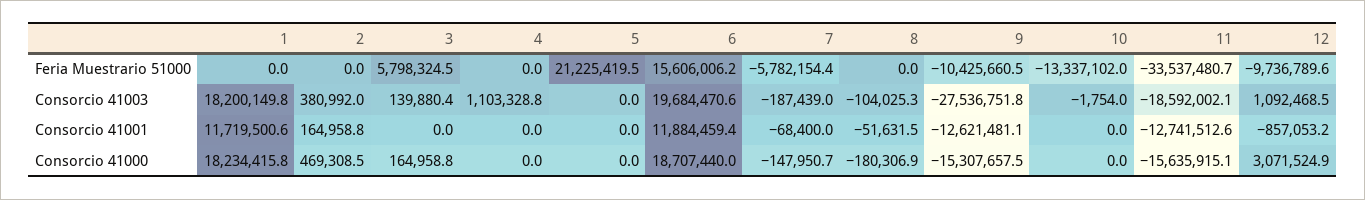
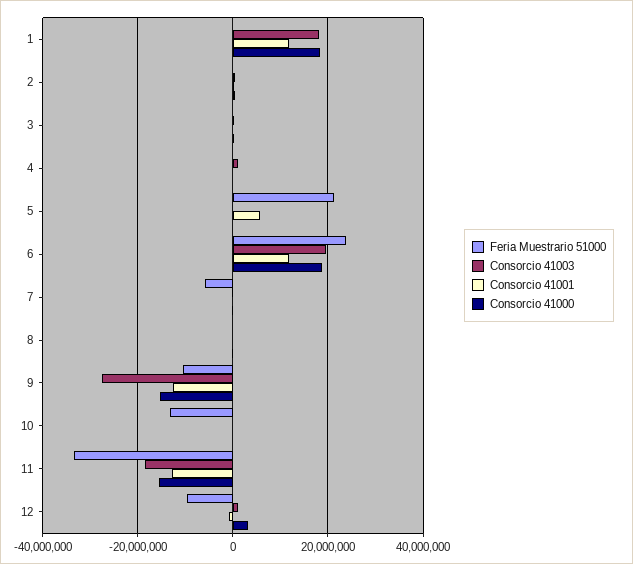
  {
    "Feria Muestrario 51000": {
      "1": 0,
      "2": 0,
-     "3": 5798324.5,
+     "3": 0,
      "4": 0,
      "5": 21225419.5,
-     "6": 15606006.2,
+     "6": 24000000,
      "7": -5782154.4,
      "8": 0,
      "9": -10425660.5,
      "10": -13337102,
      "11": -33537480.7,
      "12": -9736789.6
    },
    "Consorcio 41003": {
      "1": 18200149.8,
      "2": 380992,
      "3": 139880.4,
      "4": 1103328.8,
      "5": 0,
      "6": 19684470.6,
      "7": -187439,
      "8": -104025.3,
      "9": -27536751.8,
      "10": -1754,
      "11": -18592002.1,
      "12": 1092468.5
    },
    "Consorcio 41001": {
      "1": 11719500.6,
      "2": 164958.8,
      "3": 0,
      "4": 0,
-     "5": 0,
+     "5": 6000000,
      "6": 11884459.4,
      "7": -68400,
      "8": -51631.5,
      "9": -12621481.1,
      "10": 0,
      "11": -12741512.6,
      "12": -857053.2
    },
    "Consorcio 41000": {
      "1": 18234415.8,
      "2": 469308.5,
      "3": 164958.8,
      "4": 0,
      "5": 0,
      "6": 18707440,
      "7": -147950.7,
      "8": -180306.9,
      "9": -15307657.5,
      "10": 0,
      "11": -15635915.1,
      "12": 3071524.9
    }
  }

